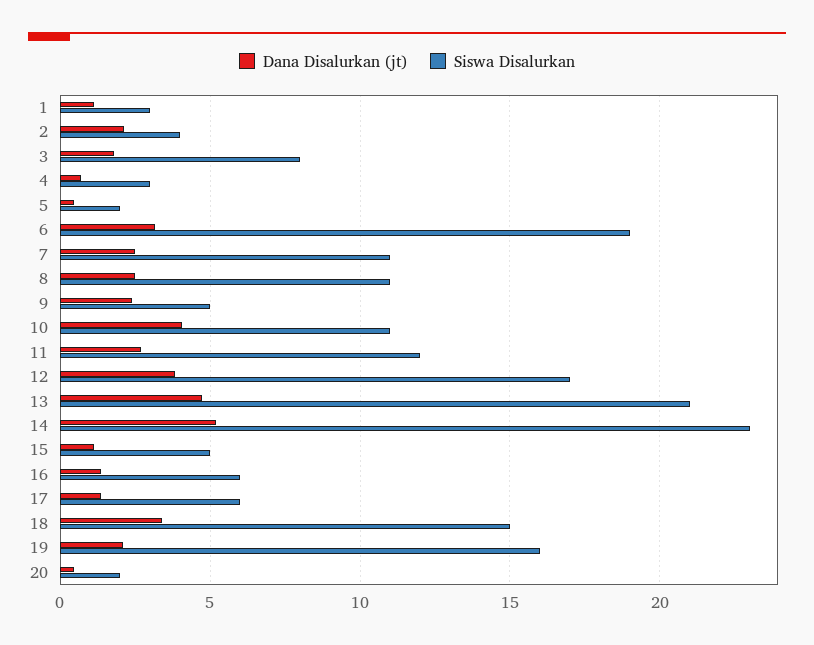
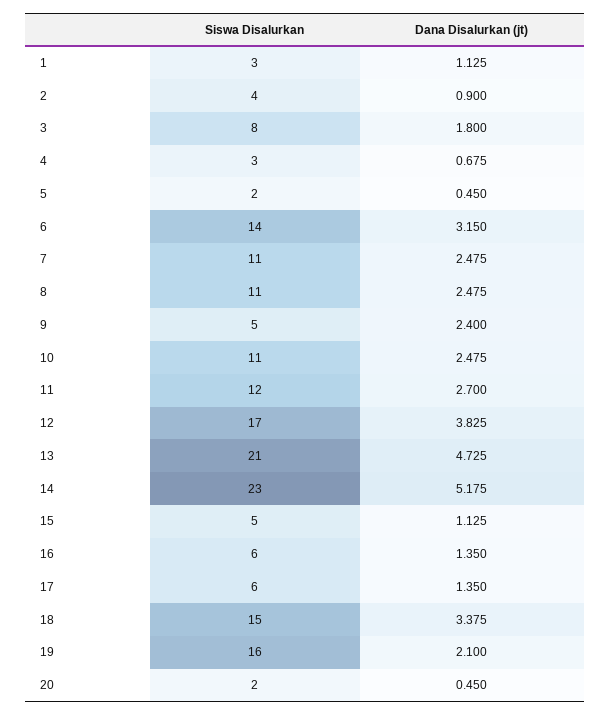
  {
    "Dana Disalurkan (jt)": {
      "1": 1.125,
-     "2": 2,
+     "2": 0.9,
      "3": 1.8,
      "4": 0.675,
      "5": 0.45,
      "6": 3.15,
      "7": 2.475,
      "8": 2.475,
      "9": 2.4,
-     "10": 4,
+     "10": 2.475,
      "11": 2.7,
      "12": 3.825,
      "13": 4.725,
      "14": 5.175,
      "15": 1.125,
      "16": 1.35,
      "17": 1.35,
      "18": 3.375,
      "19": 2.1,
      "20": 0.45
    },
    "Siswa Disalurkan": {
      "1": 3,
      "2": 4,
      "3": 8,
      "4": 3,
      "5": 2,
-     "6": 19,
+     "6": 14,
      "7": 11,
      "8": 11,
      "9": 5,
      "10": 11,
      "11": 12,
      "12": 17,
      "13": 21,
      "14": 23,
      "15": 5,
      "16": 6,
      "17": 6,
      "18": 15,
      "19": 16,
      "20": 2
    }
  }

